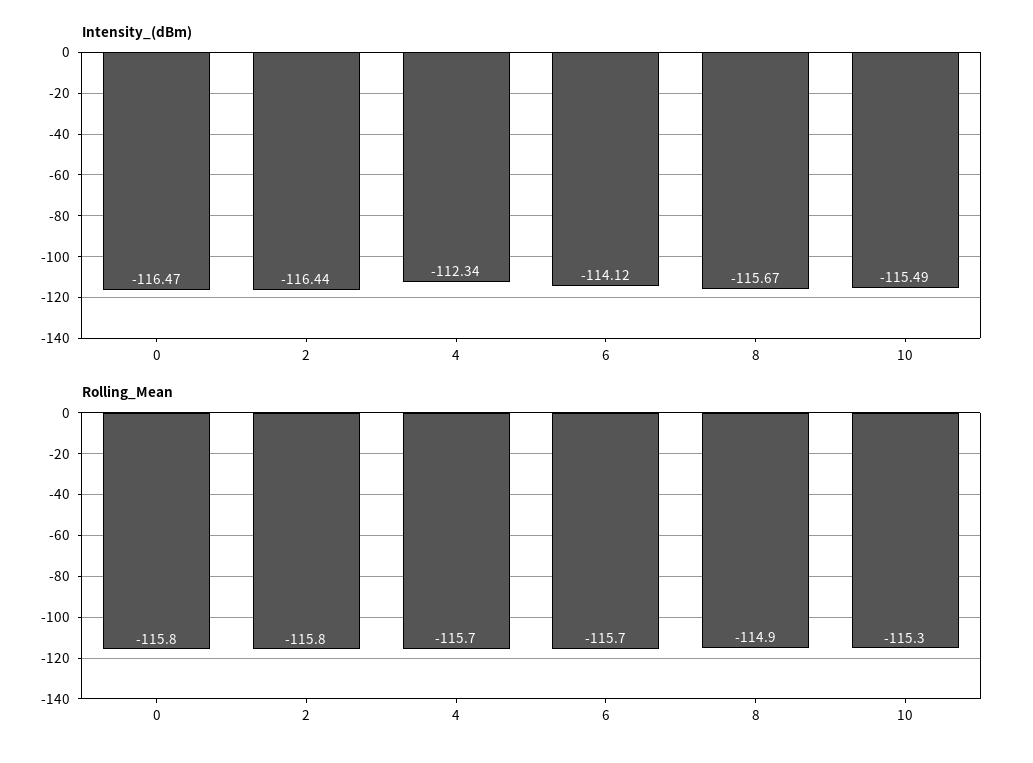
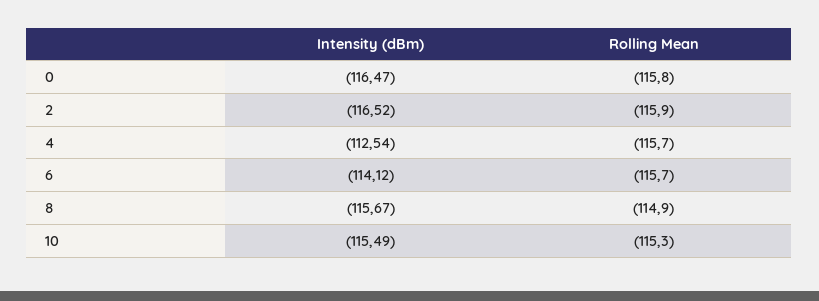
  {
    "Intensity_(dBm)": {
      "0": -116.47,
-     "2": -116.44,
+     "2": -116.52,
-     "4": -112.34,
+     "4": -112.54,
      "6": -114.12,
      "8": -115.67,
      "10": -115.49
    },
    "Rolling_Mean": {
      "0": -115.8,
-     "2": -115.8,
+     "2": -115.9,
      "4": -115.7,
      "6": -115.7,
      "8": -114.9,
      "10": -115.3
    }
  }

